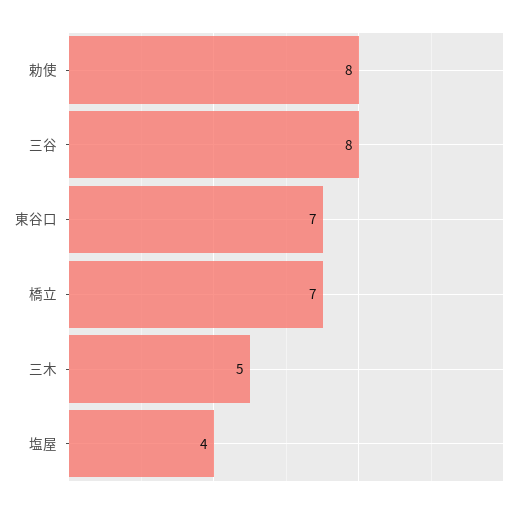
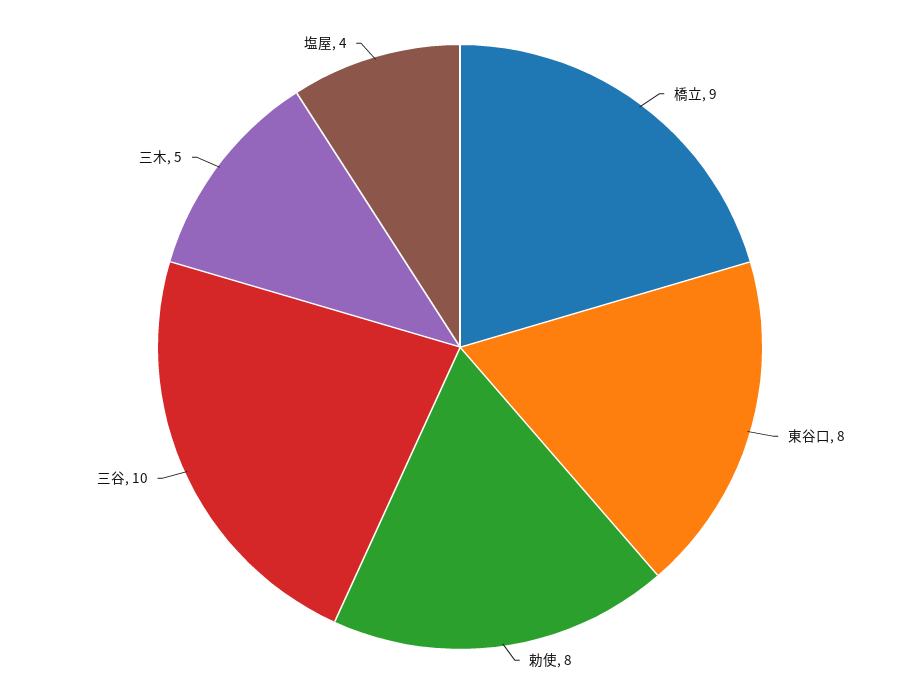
  {
    "勅使": 8,
-   "三谷": 8,
+   "三谷": 10,
-   "東谷口": 7,
+   "東谷口": 8,
-   "橋立": 7,
+   "橋立": 9,
    "三木": 5,
    "塩屋": 4
  }

